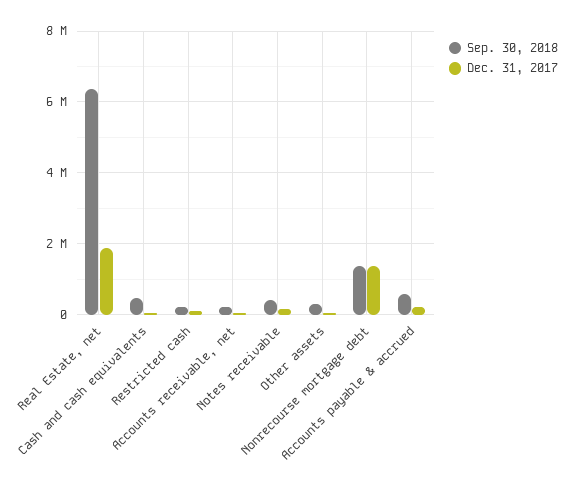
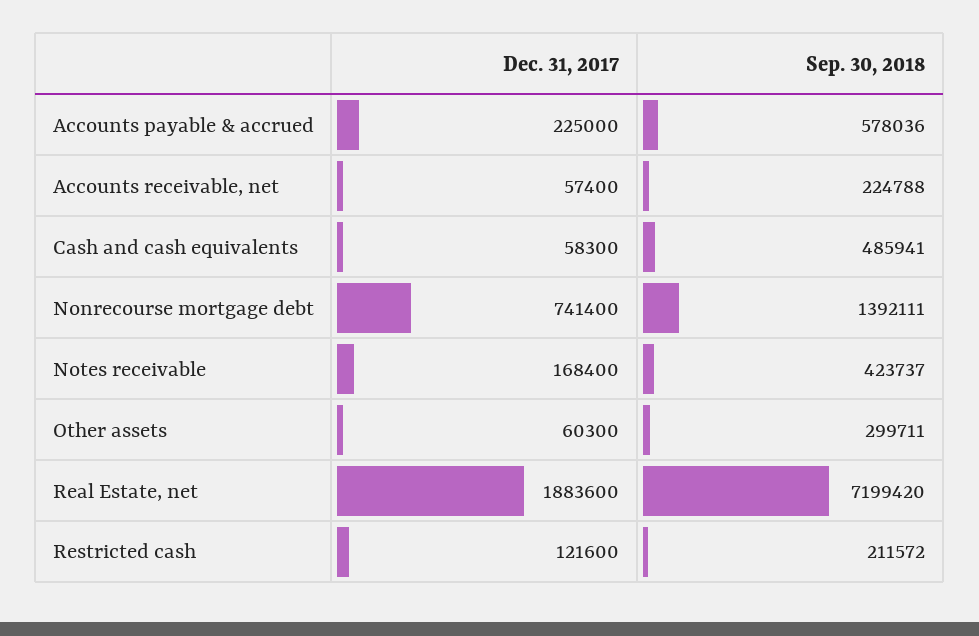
  {
    "Sep. 30, 2018": {
-     "Real Estate, net": 6400000,
+     "Real Estate, net": 7199420,
      "Cash and cash equivalents": 485941,
      "Restricted cash": 211572,
      "Accounts receivable, net": 224788,
      "Notes receivable": 423737,
      "Other assets": 299711,
      "Nonrecourse mortgage debt": 1392111,
      "Accounts payable & accrued": 578036
    },
    "Dec. 31, 2017": {
      "Real Estate, net": 1883600,
      "Cash and cash equivalents": 58300,
      "Restricted cash": 121600,
      "Accounts receivable, net": 57400,
      "Notes receivable": 168400,
      "Other assets": 60300,
-     "Nonrecourse mortgage debt": 1400000,
+     "Nonrecourse mortgage debt": 741400,
      "Accounts payable & accrued": 225000
    }
  }

